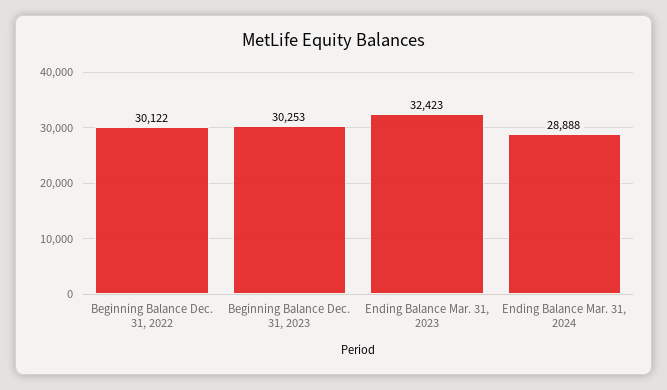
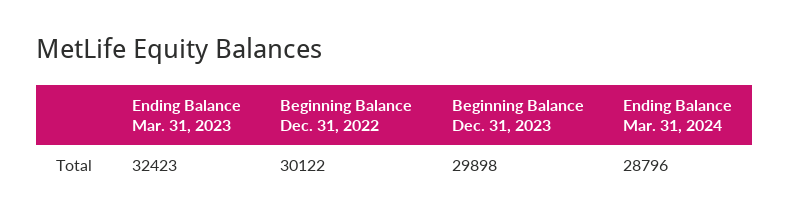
  {
    "Beginning Balance Dec. 31, 2022": 30122,
-   "Beginning Balance Dec. 31, 2023": 30253,
+   "Beginning Balance Dec. 31, 2023": 29898,
    "Ending Balance Mar. 31, 2023": 32423,
-   "Ending Balance Mar. 31, 2024": 28888
+   "Ending Balance Mar. 31, 2024": 28796
  }

